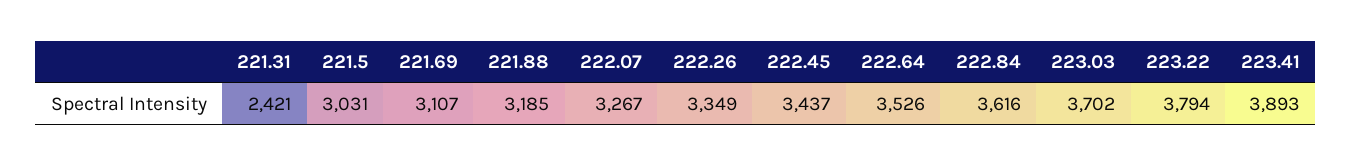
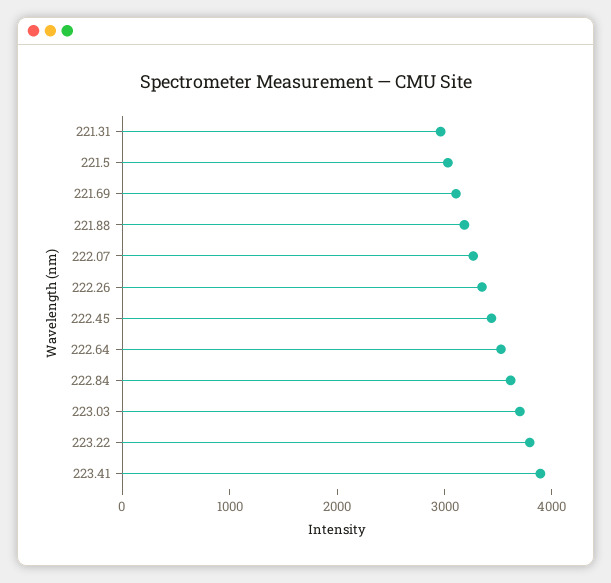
  {
-   "221.31": 2421,
+   "221.31": 3000,
    "221.5": 3031,
    "221.69": 3107,
    "221.88": 3185,
    "222.07": 3267,
    "222.26": 3349,
    "222.45": 3437,
    "222.64": 3526,
    "222.84": 3616,
    "223.03": 3702,
    "223.22": 3794,
    "223.41": 3893
  }

